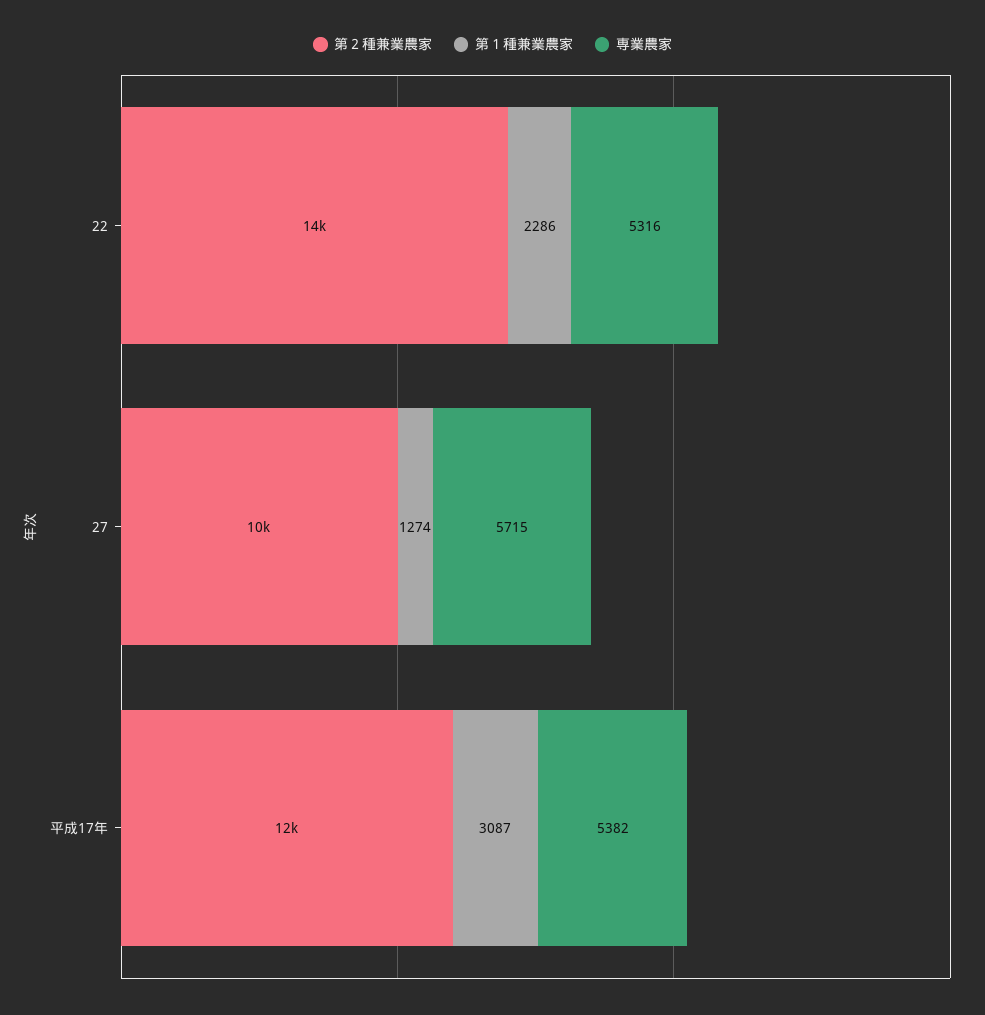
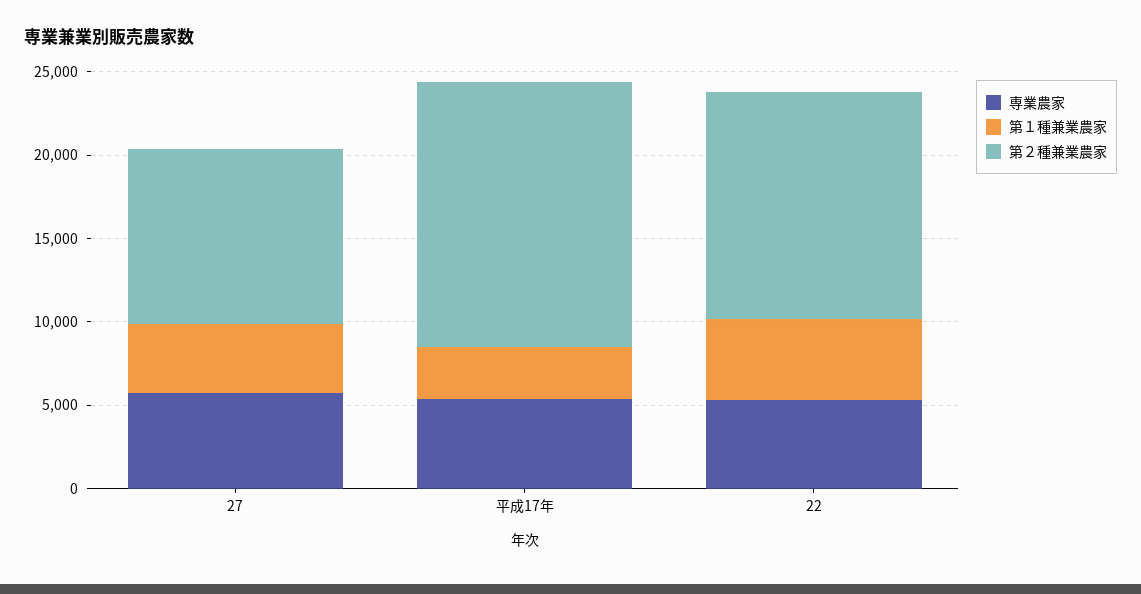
  {
    "第２種兼業農家": {
      "22": 14000,
      "27": 10000,
-     "平成17年": 12000
+     "平成17年": 16000
    },
    "第１種兼業農家": {
-     "22": 2286,
+     "22": 5000,
-     "27": 1274,
+     "27": 4000,
      "平成17年": 3087
    },
    "専業農家": {
      "22": 5316,
      "27": 5715,
      "平成17年": 5382
    }
  }

